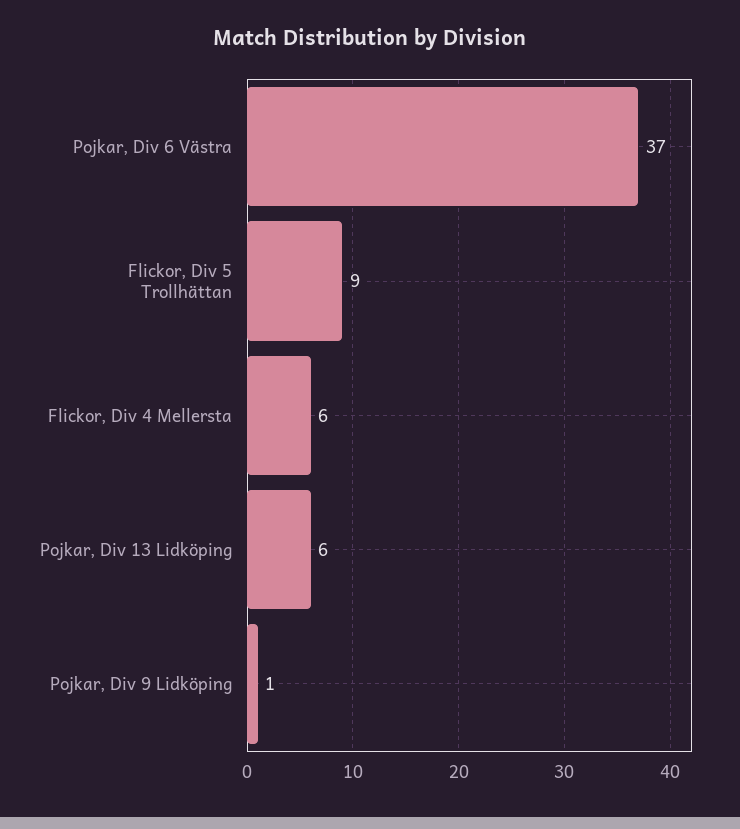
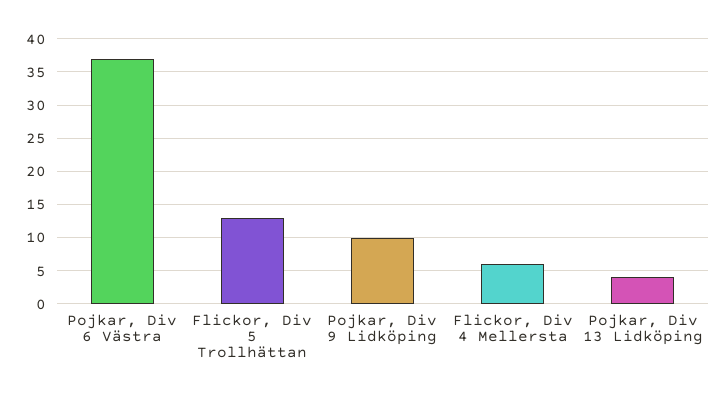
  {
    "Pojkar, Div 6 Västra": 37,
-   "Flickor, Div 5 Trollhättan": 9,
+   "Flickor, Div 5 Trollhättan": 13,
    "Flickor, Div 4 Mellersta": 6,
-   "Pojkar, Div 13 Lidköping": 6,
+   "Pojkar, Div 13 Lidköping": 4,
-   "Pojkar, Div 9 Lidköping": 1
+   "Pojkar, Div 9 Lidköping": 10
  }

